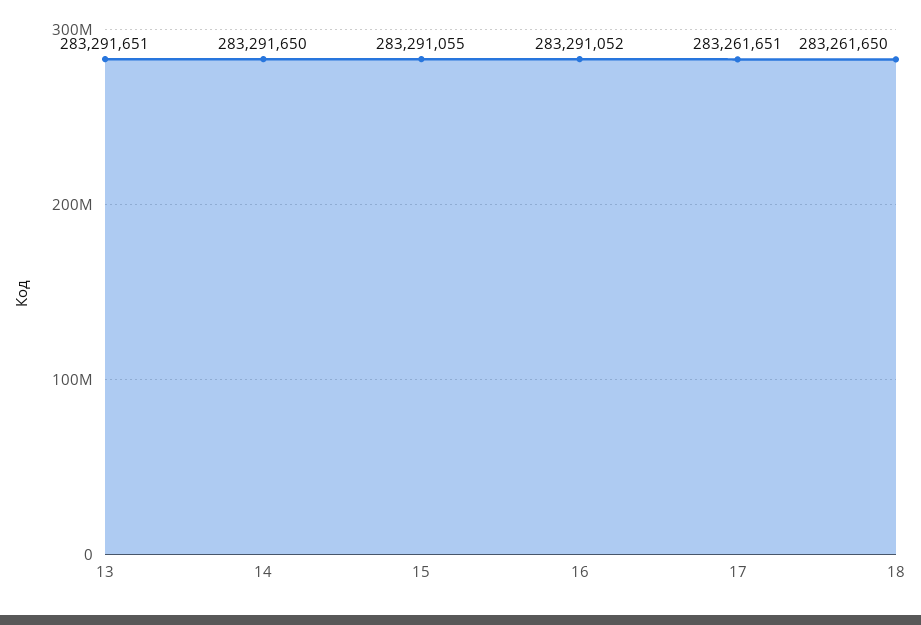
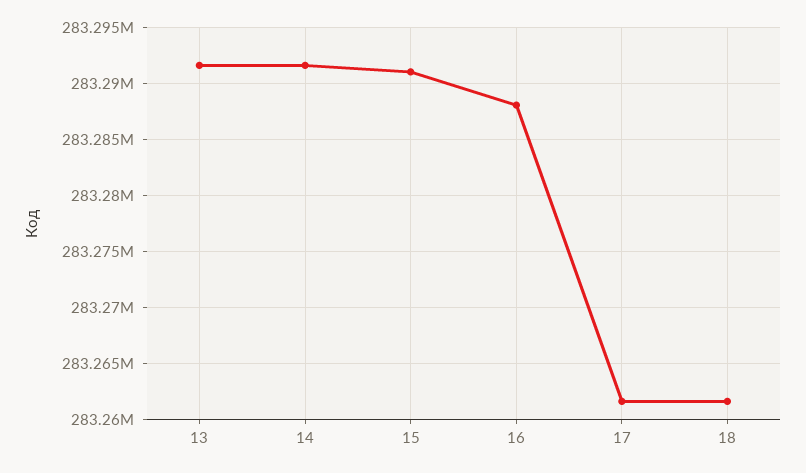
  {
    "13": 283291651,
    "14": 283291650,
    "15": 283291055,
-   "16": 283291052,
+   "16": 283288000,
    "17": 283261651,
    "18": 283261650
  }

